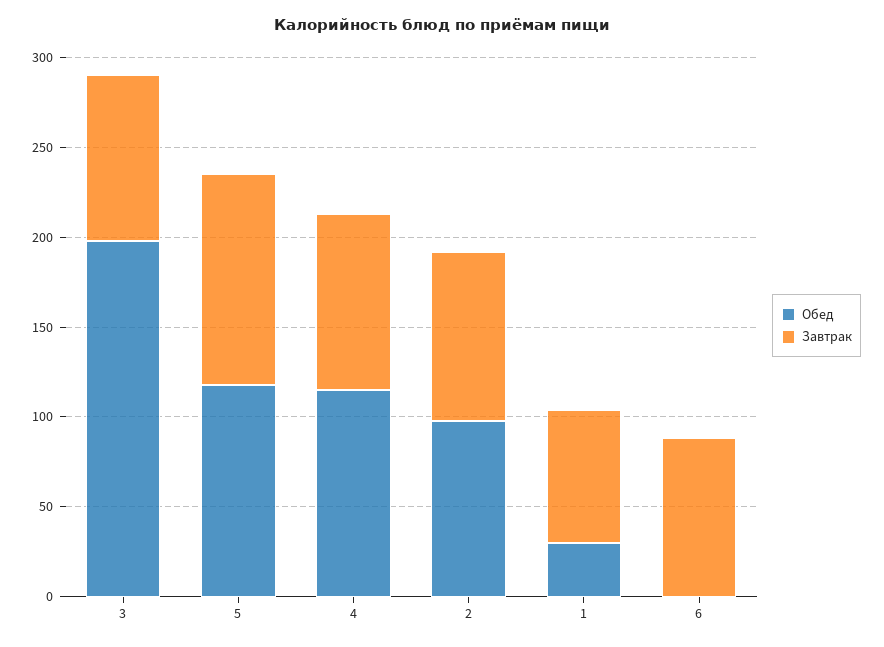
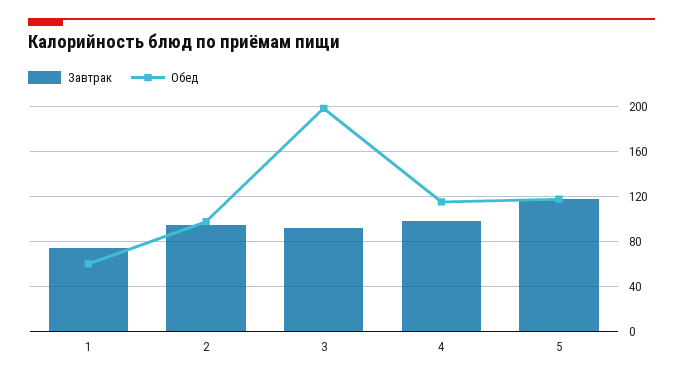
  {
    "Обед": {
      "3": 200,
      "5": 120,
      "4": 120,
      "2": 100,
-     "1": 30,
+     "1": 60
-     "6": 0
    },
    "Завтрак": {
      "3": 90,
      "5": 120,
      "4": 100,
      "2": 90,
-     "1": 70,
+     "1": 70
-     "6": 90
    }
  }

